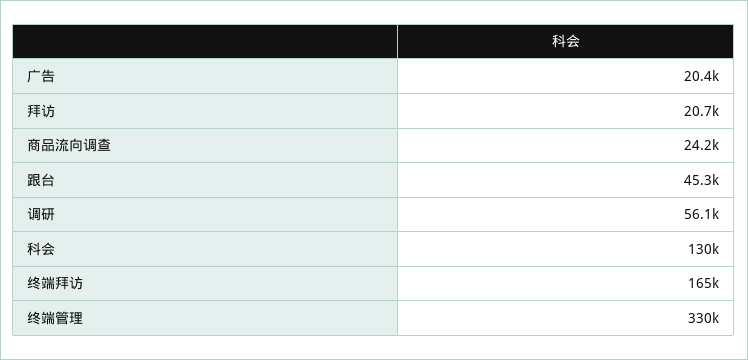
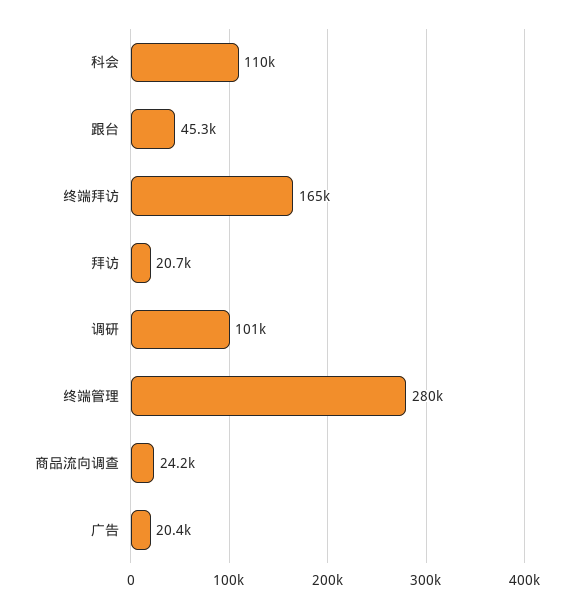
  {
    "广告": 20400,
    "拜访": 20700,
    "商品流向调查": 24200,
    "跟台": 45300,
-   "调研": 56100,
+   "调研": 101000,
-   "科会": 130000,
+   "科会": 110000,
    "终端拜访": 165000,
-   "终端管理": 330000
+   "终端管理": 280000
  }

